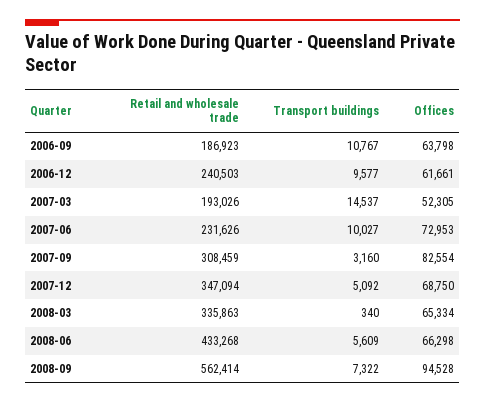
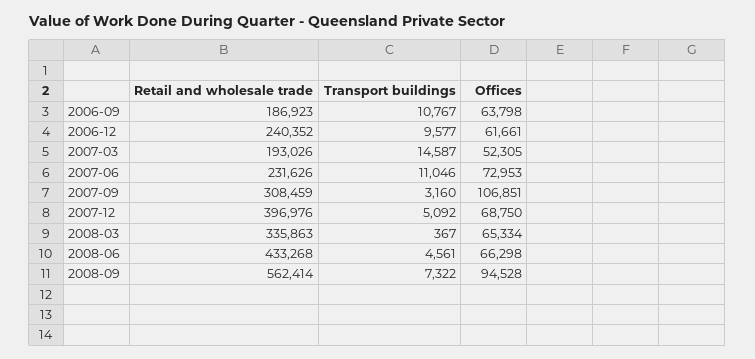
  {
    "Retail and wholesale trade": {
      "2006-09": 186923,
-     "2006-12": 240503,
+     "2006-12": 240352,
      "2007-03": 193026,
      "2007-06": 231626,
      "2007-09": 308459,
-     "2007-12": 347094,
+     "2007-12": 396976,
      "2008-03": 335863,
      "2008-06": 433268,
      "2008-09": 562414
    },
    "Transport buildings": {
      "2006-09": 10767,
      "2006-12": 9577,
-     "2007-03": 14537,
+     "2007-03": 14587,
-     "2007-06": 10027,
+     "2007-06": 11046,
      "2007-09": 3160,
      "2007-12": 5092,
-     "2008-03": 340,
+     "2008-03": 367,
-     "2008-06": 5609,
+     "2008-06": 4561,
      "2008-09": 7322
    },
    "Offices": {
      "2006-09": 63798,
      "2006-12": 61661,
      "2007-03": 52305,
      "2007-06": 72953,
-     "2007-09": 82554,
+     "2007-09": 106851,
      "2007-12": 68750,
      "2008-03": 65334,
      "2008-06": 66298,
      "2008-09": 94528
    }
  }

